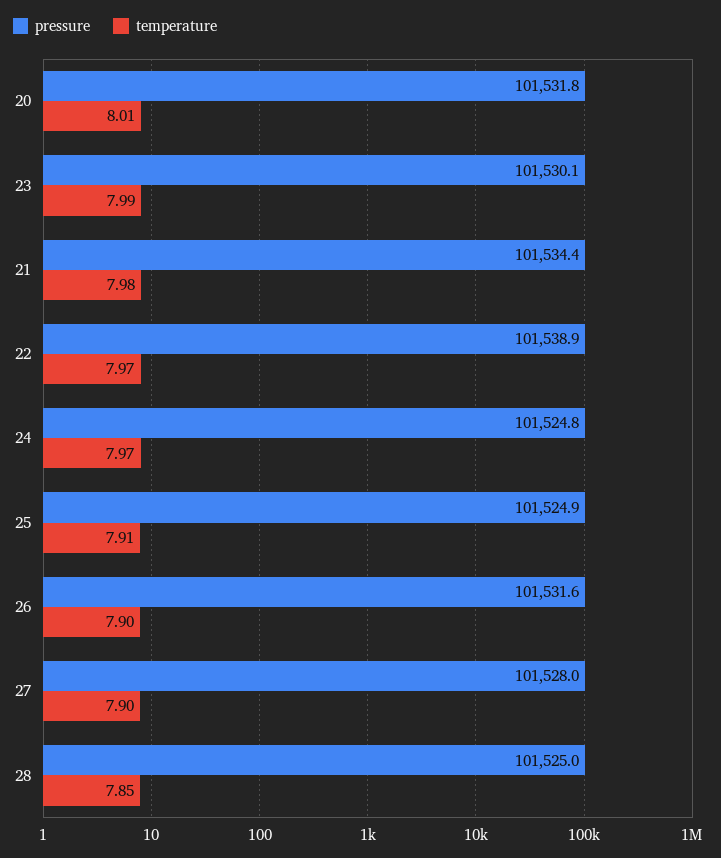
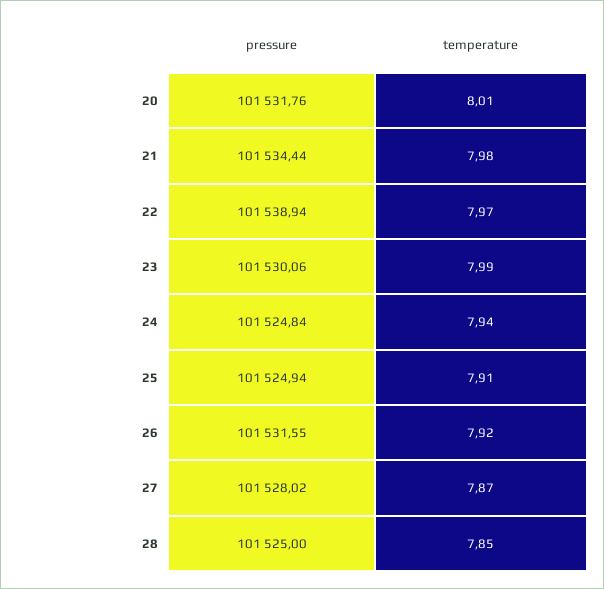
  {
    "pressure": {
      "20": 101531.76,
      "23": 101530.06,
      "21": 101534.44,
      "22": 101538.94,
      "24": 101524.84,
      "25": 101524.94,
      "26": 101531.55,
      "27": 101528.02,
      "28": 101525
    },
    "temperature": {
      "20": 8.01,
      "23": 7.99,
      "21": 7.98,
      "22": 7.97,
-     "24": 7.97,
+     "24": 7.94,
      "25": 7.91,
-     "26": 7.9,
+     "26": 7.92,
-     "27": 7.9,
+     "27": 7.87,
      "28": 7.85
    }
  }

